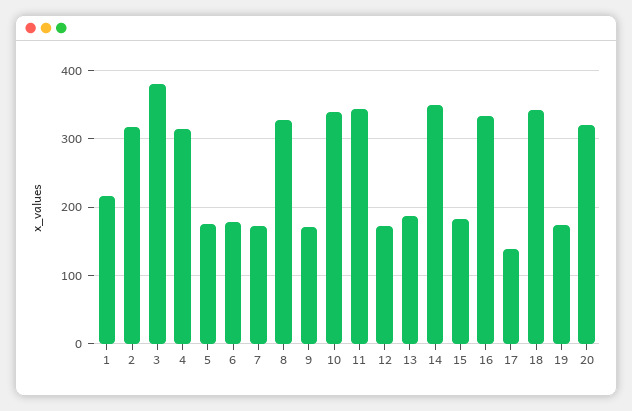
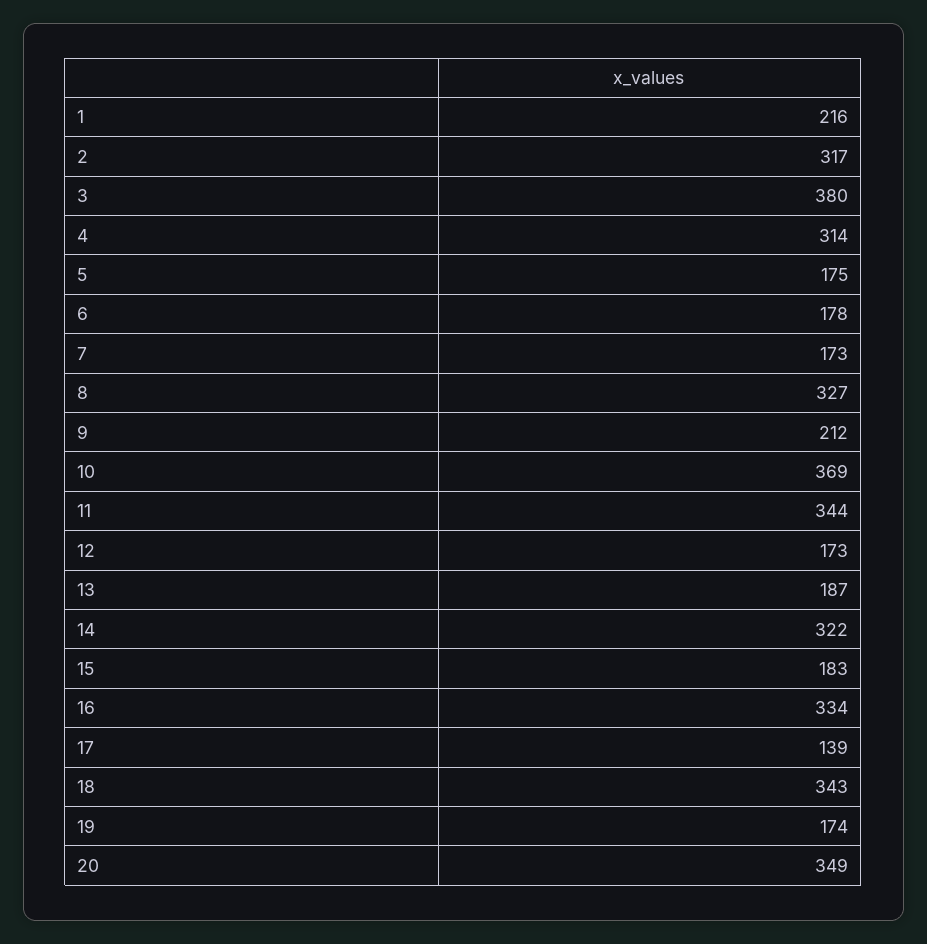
  {
    "1": 216,
    "2": 317,
    "3": 380,
    "4": 314,
    "5": 175,
    "6": 178,
    "7": 173,
    "8": 327,
-   "9": 170,
+   "9": 212,
-   "10": 340,
+   "10": 369,
    "11": 344,
    "12": 173,
    "13": 187,
-   "14": 350,
+   "14": 322,
    "15": 183,
    "16": 334,
    "17": 139,
    "18": 343,
    "19": 174,
-   "20": 320
+   "20": 349
  }

